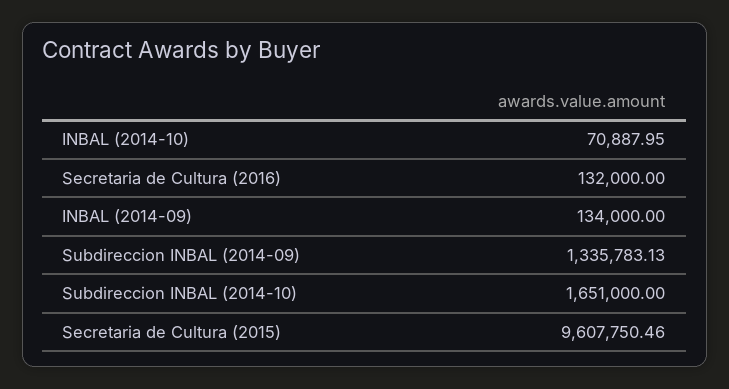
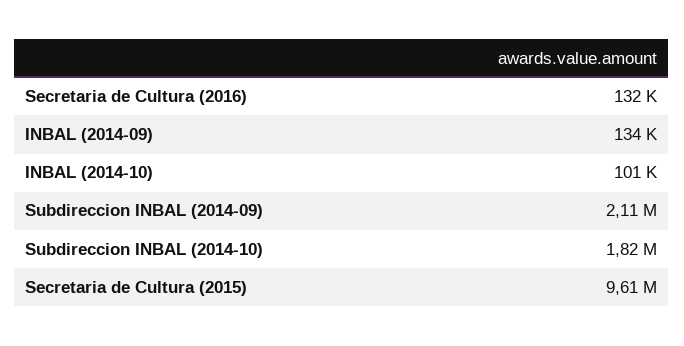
  {
-   "INBAL (2014-10)": 70887.95,
+   "INBAL (2014-10)": 101000,
    "Secretaria de Cultura (2016)": 132000,
    "INBAL (2014-09)": 134000,
-   "Subdireccion INBAL (2014-09)": 1335783.13,
+   "Subdireccion INBAL (2014-09)": 2110000,
-   "Subdireccion INBAL (2014-10)": 1651000,
+   "Subdireccion INBAL (2014-10)": 1820000,
    "Secretaria de Cultura (2015)": 9607750.46
  }

